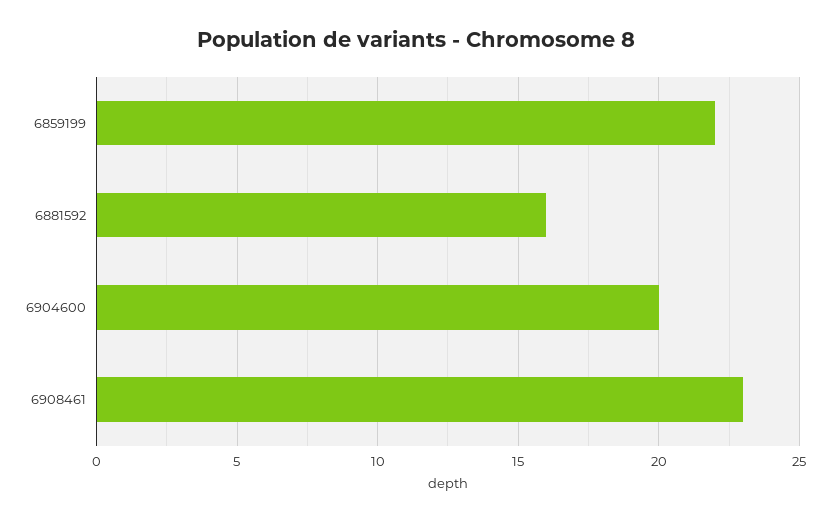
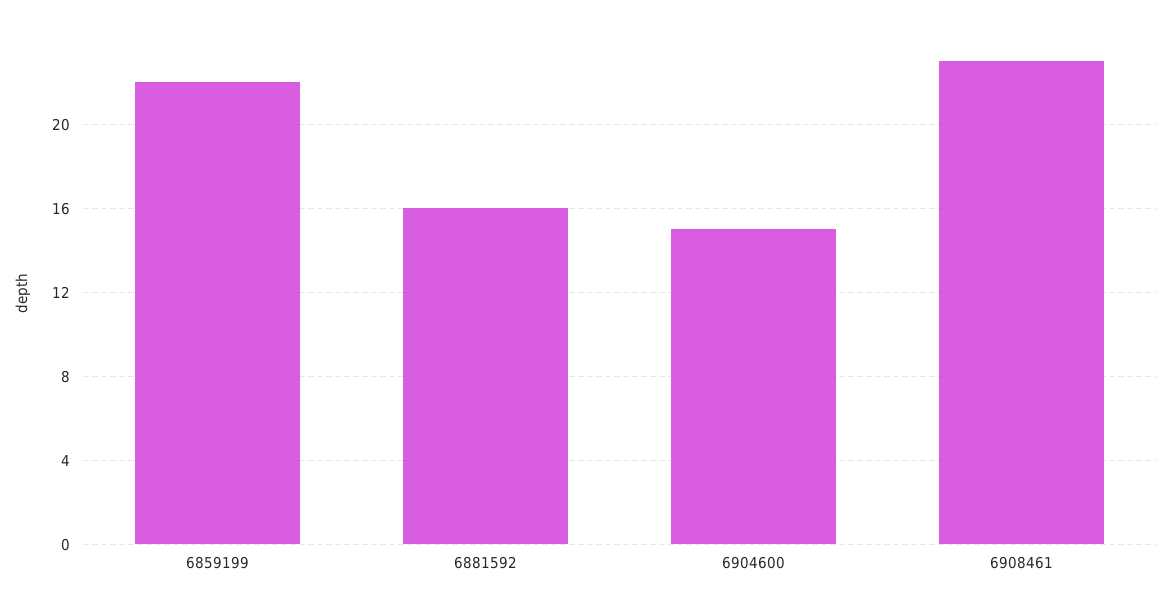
  {
    "6859199": 22,
    "6881592": 16,
-   "6904600": 20,
+   "6904600": 15,
    "6908461": 23
  }

